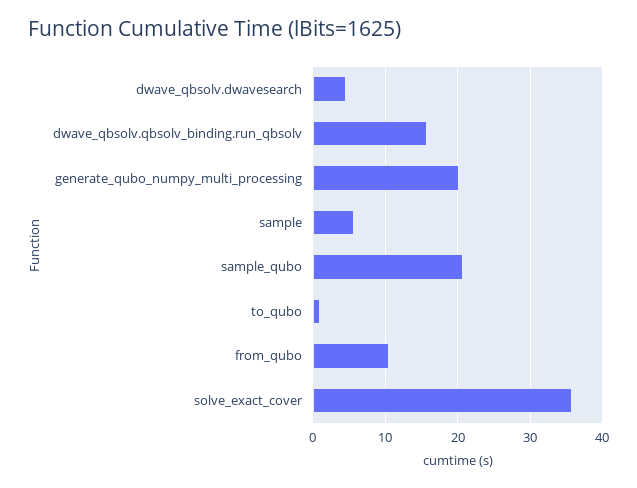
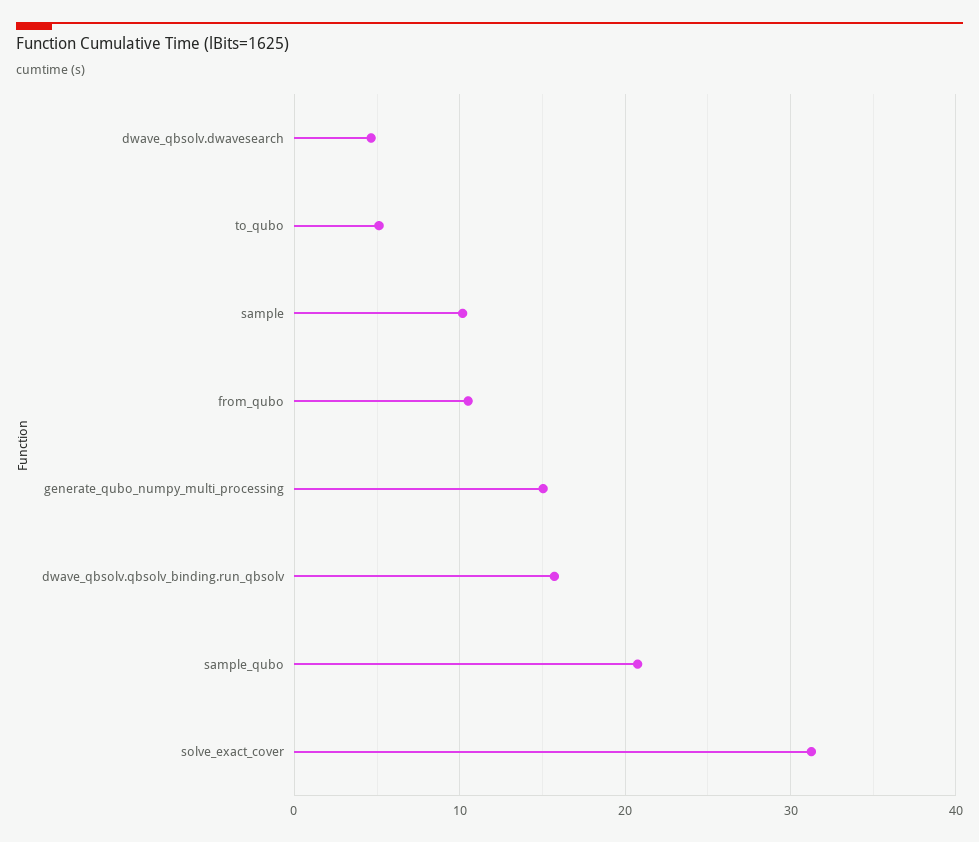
  {
    "dwave_qbsolv.dwavesearch": 5,
    "dwave_qbsolv.qbsolv_binding.run_qbsolv": 16,
-   "generate_qubo_numpy_multi_processing": 20,
+   "generate_qubo_numpy_multi_processing": 15,
-   "sample": 6,
+   "sample": 10,
    "sample_qubo": 21,
-   "to_qubo": 1,
+   "to_qubo": 5,
    "from_qubo": 11,
-   "solve_exact_cover": 36
+   "solve_exact_cover": 31
  }

